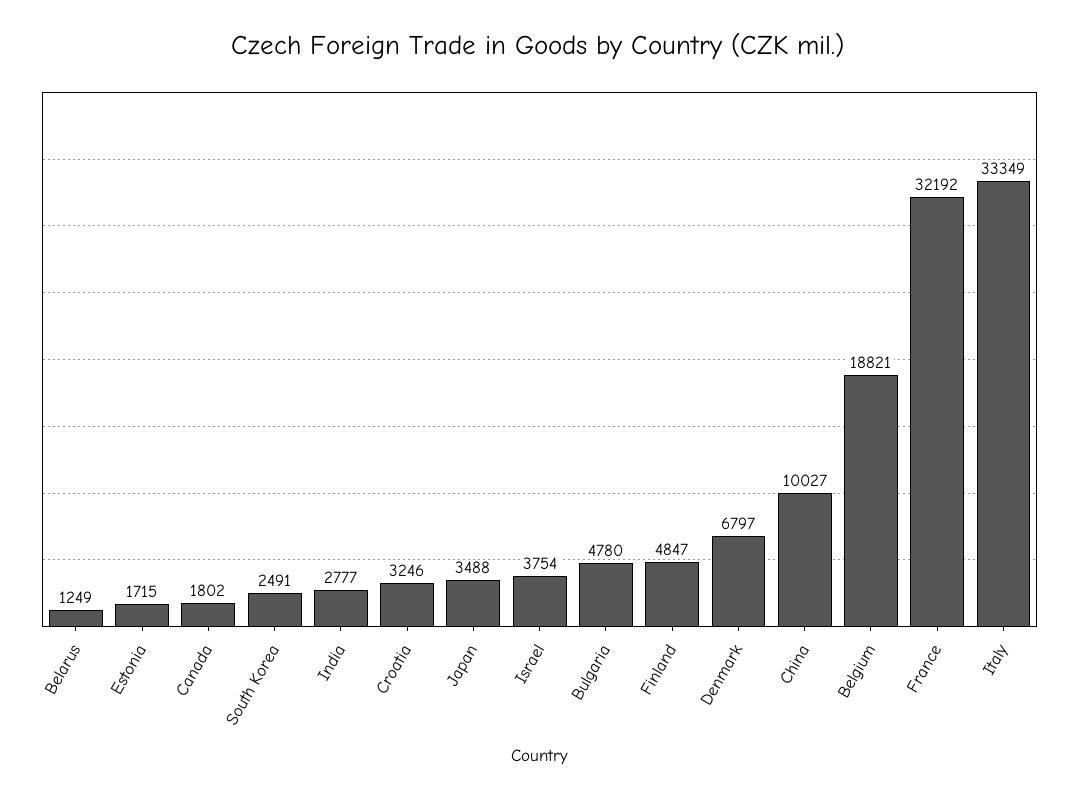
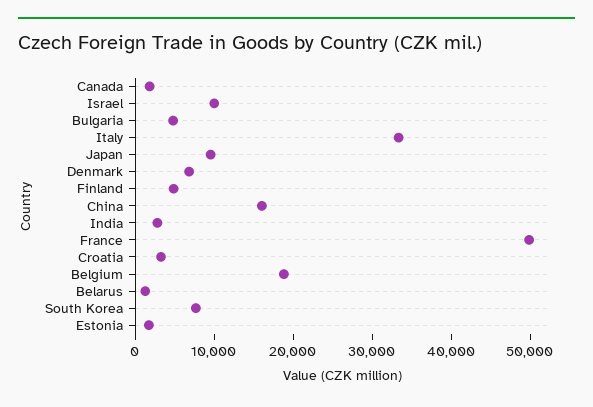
  {
    "Belarus": 1249,
    "Estonia": 1715,
    "Canada": 1802,
-   "South Korea": 2491,
+   "South Korea": 8000,
    "India": 2777,
    "Croatia": 3246,
-   "Japan": 3488,
+   "Japan": 10000,
-   "Israel": 3754,
+   "Israel": 10000,
    "Bulgaria": 4780,
    "Finland": 4847,
    "Denmark": 6797,
-   "China": 10027,
+   "China": 16000,
    "Belgium": 18821,
-   "France": 32192,
+   "France": 50000,
    "Italy": 33349
  }

